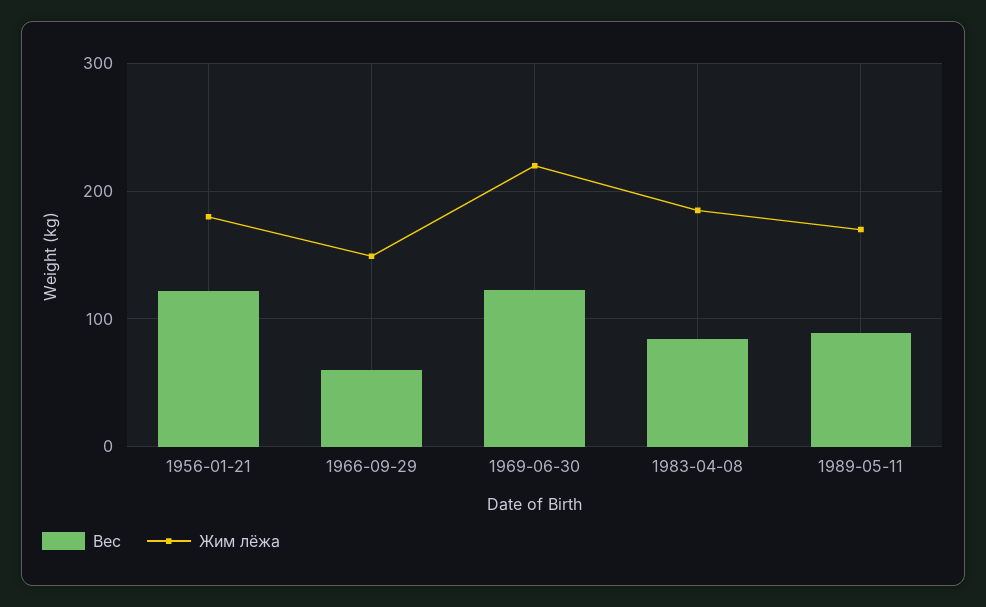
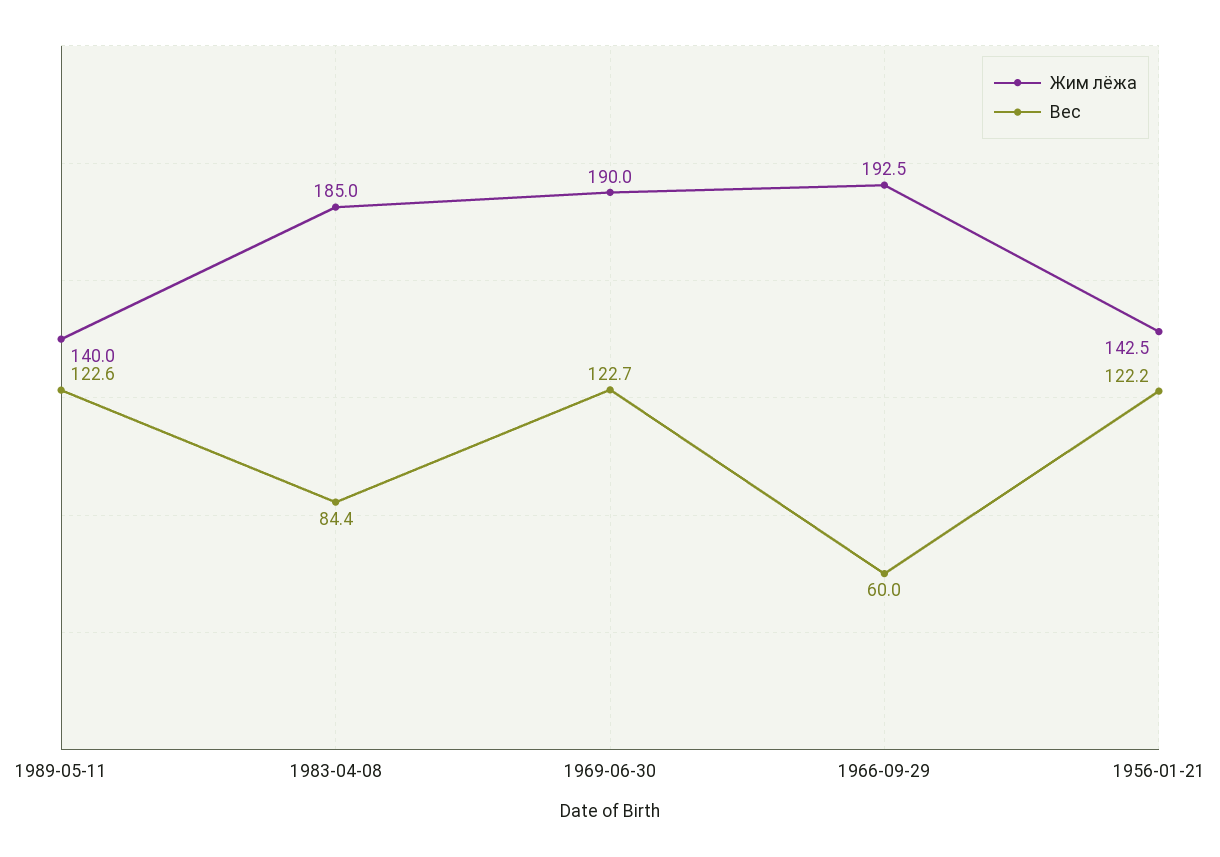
  {
    "Вес": {
      "1956-01-21": 122.2,
      "1966-09-29": 60,
      "1969-06-30": 122.7,
      "1983-04-08": 84.4,
-     "1989-05-11": 90
+     "1989-05-11": 122.6
    },
    "Жим лёжа": {
-     "1956-01-21": 180,
+     "1956-01-21": 142.5,
-     "1966-09-29": 150,
+     "1966-09-29": 192.5,
-     "1969-06-30": 220,
+     "1969-06-30": 190,
      "1983-04-08": 185,
-     "1989-05-11": 170
+     "1989-05-11": 140
    }
  }

